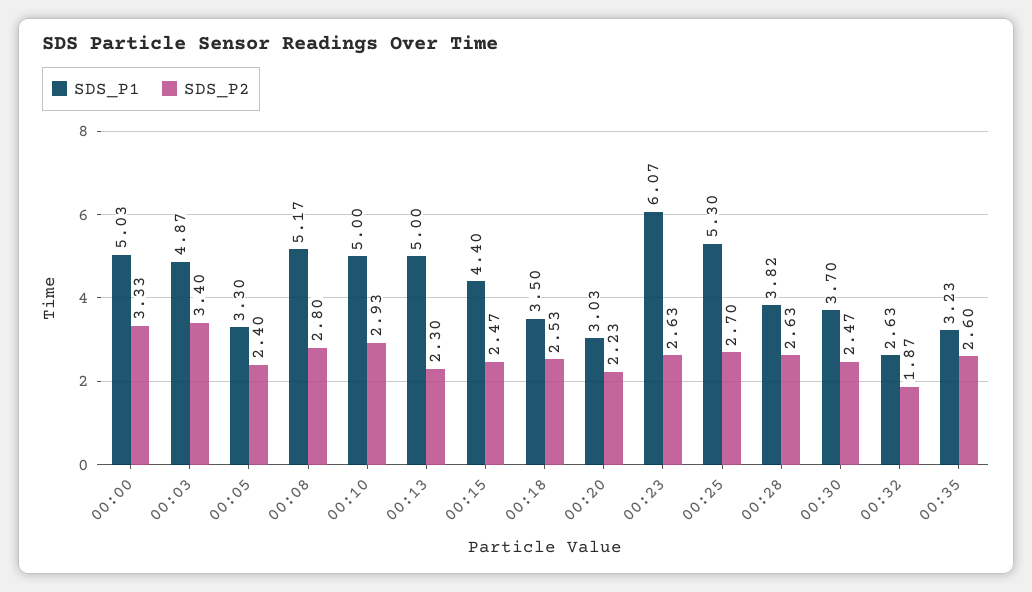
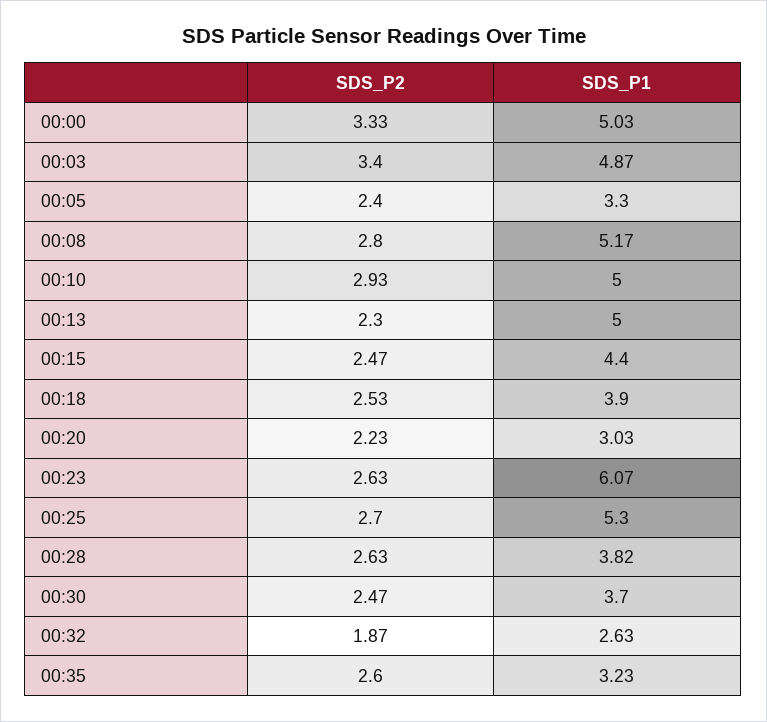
  {
    "SDS_P1": {
      "00:00": 5.03,
      "00:03": 4.87,
      "00:05": 3.3,
      "00:08": 5.17,
      "00:10": 5,
      "00:13": 5,
      "00:15": 4.4,
-     "00:18": 3.5,
+     "00:18": 3.9,
      "00:20": 3.03,
      "00:23": 6.07,
      "00:25": 5.3,
      "00:28": 3.82,
      "00:30": 3.7,
      "00:32": 2.63,
      "00:35": 3.23
    },
    "SDS_P2": {
      "00:00": 3.33,
      "00:03": 3.4,
      "00:05": 2.4,
      "00:08": 2.8,
      "00:10": 2.93,
      "00:13": 2.3,
      "00:15": 2.47,
      "00:18": 2.53,
      "00:20": 2.23,
      "00:23": 2.63,
      "00:25": 2.7,
      "00:28": 2.63,
      "00:30": 2.47,
      "00:32": 1.87,
      "00:35": 2.6
    }
  }

